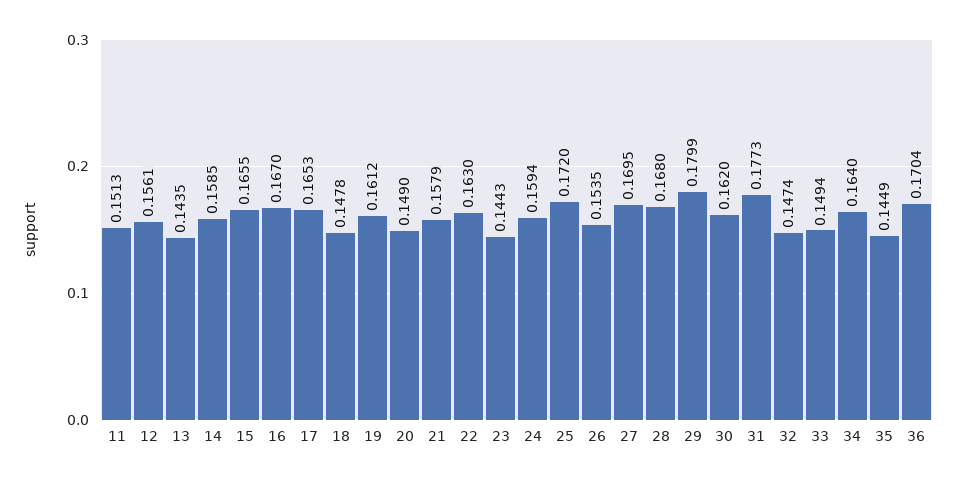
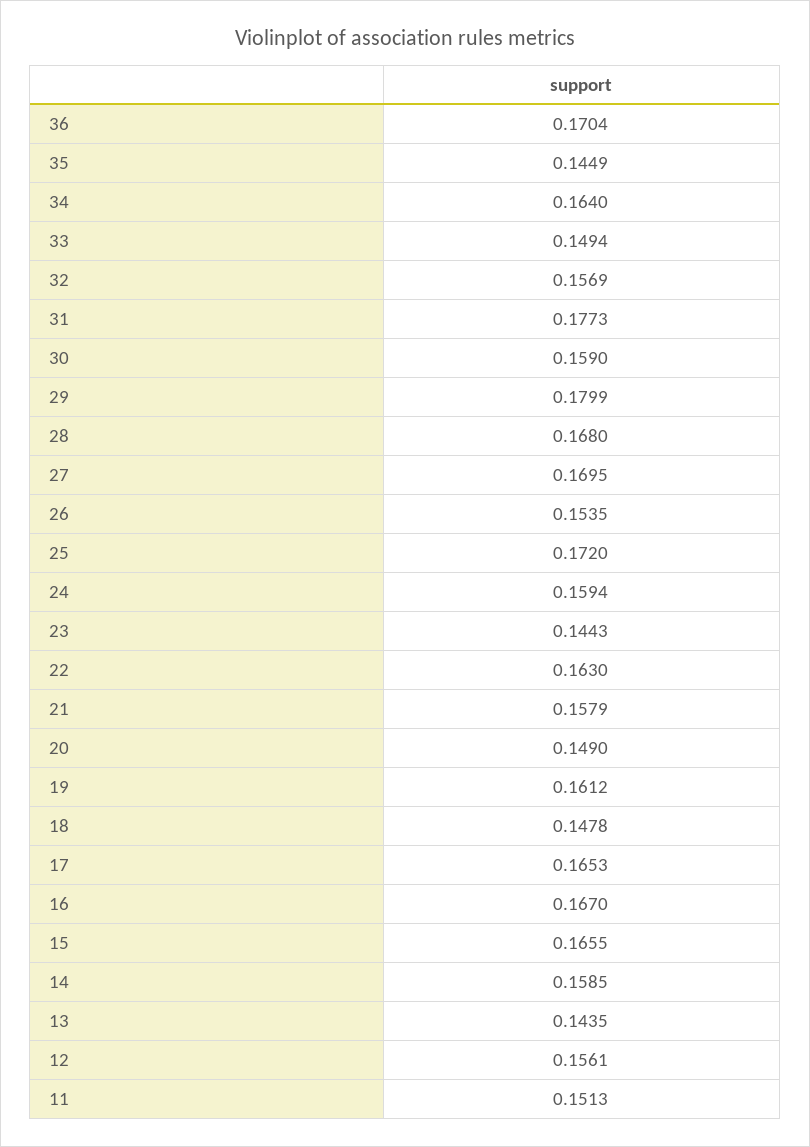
  {
    "11": 0.1513,
    "12": 0.1561,
    "13": 0.1435,
    "14": 0.1585,
    "15": 0.1655,
    "16": 0.167,
    "17": 0.1653,
    "18": 0.1478,
    "19": 0.1612,
    "20": 0.149,
    "21": 0.1579,
    "22": 0.163,
    "23": 0.1443,
    "24": 0.1594,
    "25": 0.172,
    "26": 0.1535,
    "27": 0.1695,
    "28": 0.168,
    "29": 0.1799,
-   "30": 0.162,
+   "30": 0.159,
    "31": 0.1773,
-   "32": 0.1474,
+   "32": 0.1569,
    "33": 0.1494,
    "34": 0.164,
    "35": 0.1449,
    "36": 0.1704
  }

